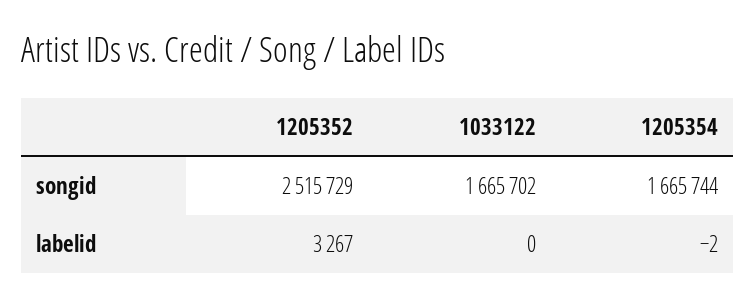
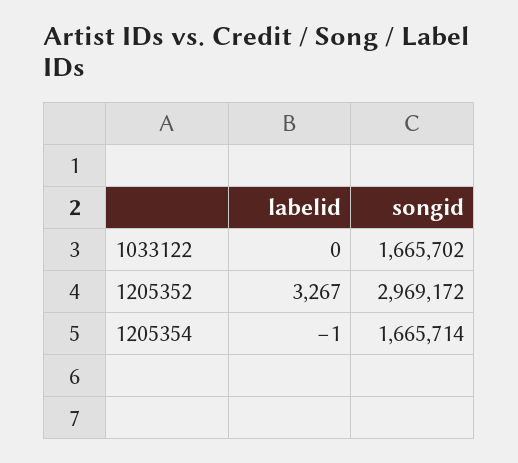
  {
    "1205352": {
-     "songid": 2515729,
+     "songid": 2969172,
      "labelid": 3267
    },
    "1033122": {
      "songid": 1665702,
      "labelid": 0
    },
    "1205354": {
-     "songid": 1665744,
+     "songid": 1665714,
-     "labelid": -2
+     "labelid": -1
    }
  }

